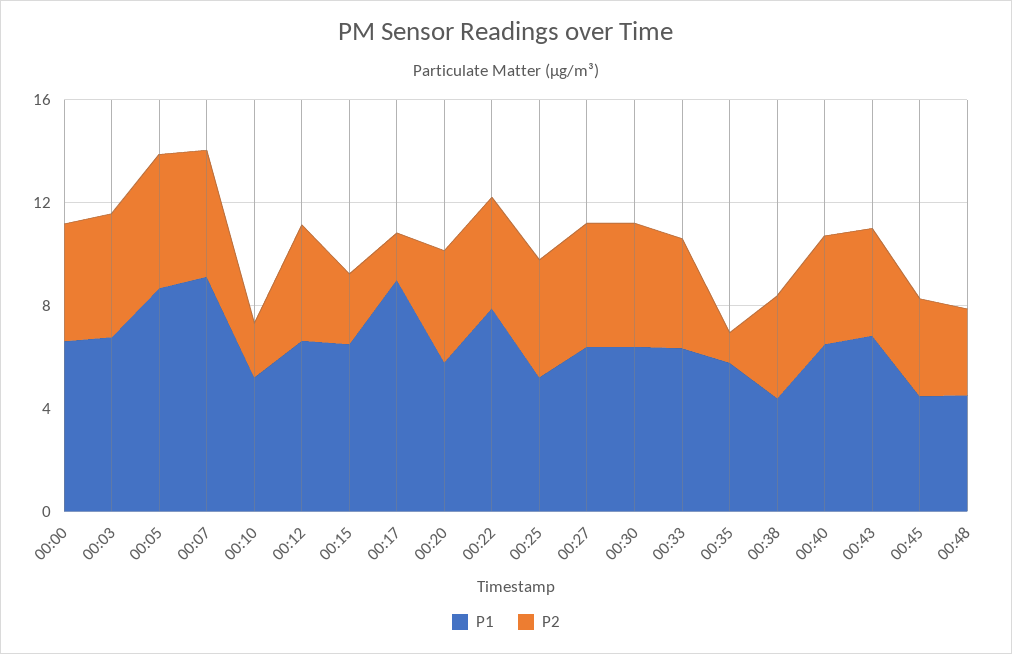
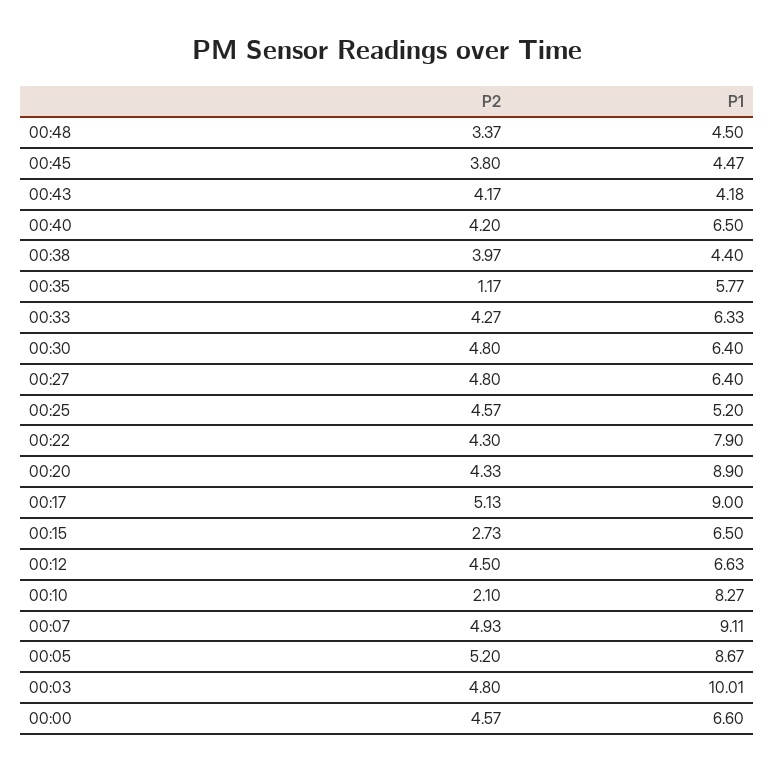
  {
    "P1": {
      "00:00": 6.6,
-     "00:03": 7,
+     "00:03": 10.01,
      "00:05": 8.67,
      "00:07": 9.11,
-     "00:10": 5,
+     "00:10": 8.27,
      "00:12": 6.63,
      "00:15": 6.5,
      "00:17": 9,
-     "00:20": 6,
+     "00:20": 8.9,
      "00:22": 7.9,
      "00:25": 5.2,
      "00:27": 6.4,
      "00:30": 6.4,
      "00:33": 6.33,
      "00:35": 5.77,
      "00:38": 4.4,
      "00:40": 6.5,
-     "00:43": 7,
+     "00:43": 4.18,
      "00:45": 4.47,
      "00:48": 4.5
    },
    "P2": {
      "00:00": 4.57,
      "00:03": 4.8,
      "00:05": 5.2,
      "00:07": 4.93,
      "00:10": 2.1,
      "00:12": 4.5,
      "00:15": 2.73,
-     "00:17": 2,
+     "00:17": 5.13,
      "00:20": 4.33,
      "00:22": 4.3,
      "00:25": 4.57,
      "00:27": 4.8,
      "00:30": 4.8,
      "00:33": 4.27,
      "00:35": 1.17,
      "00:38": 3.97,
      "00:40": 4.2,
      "00:43": 4.17,
      "00:45": 3.8,
      "00:48": 3.37
    }
  }

